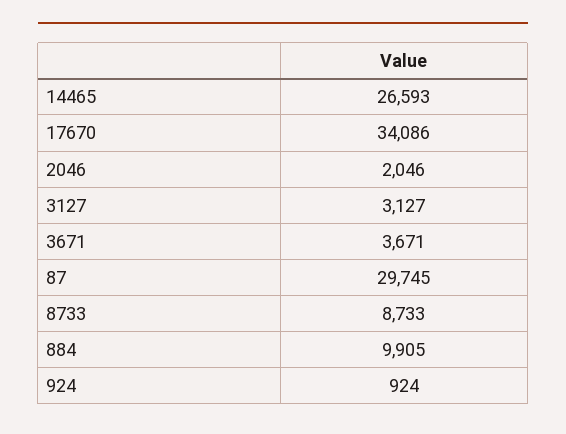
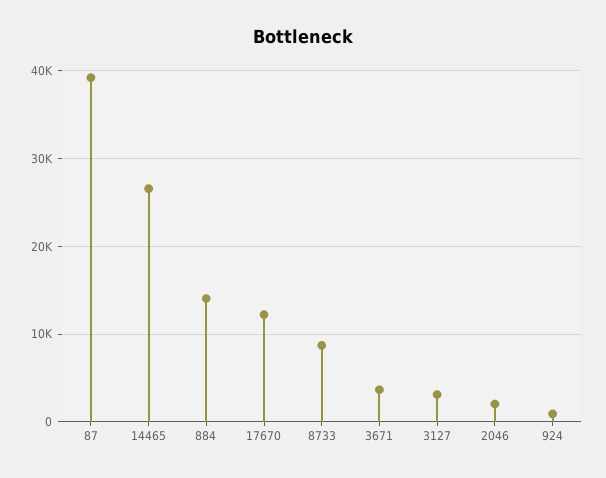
  {
    "14465": 26593,
-   "17670": 34086,
+   "17670": 12000,
    "2046": 2046,
    "3127": 3127,
    "3671": 3671,
-   "87": 29745,
+   "87": 39000,
    "8733": 8733,
-   "884": 9905,
+   "884": 14000,
    "924": 924
  }

